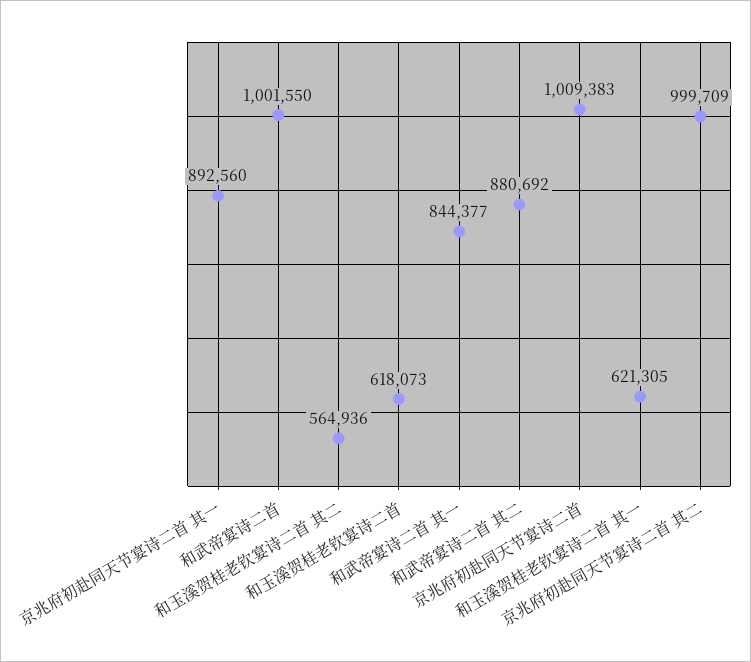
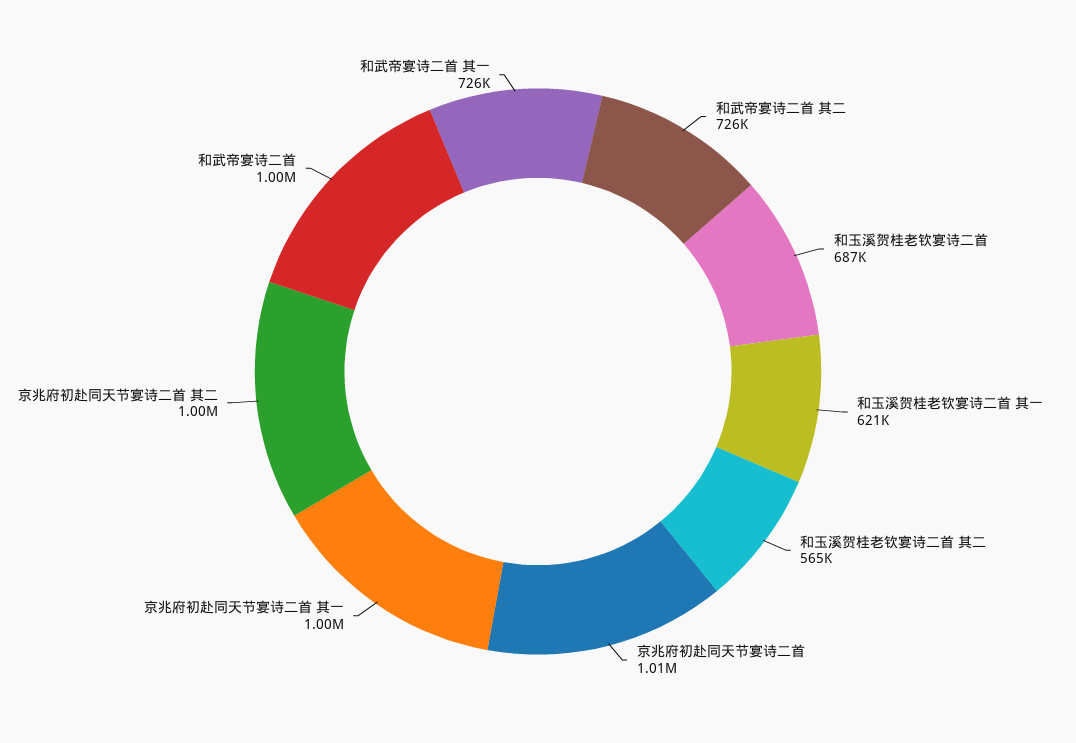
  {
-   "京兆府初赴同天节宴诗二首 其一": 892560,
+   "京兆府初赴同天节宴诗二首 其一": 1000000,
    "和武帝宴诗二首": 1001550,
    "和玉溪贺桂老钦宴诗二首 其二": 564936,
-   "和玉溪贺桂老钦宴诗二首": 618073,
+   "和玉溪贺桂老钦宴诗二首": 687000,
-   "和武帝宴诗二首 其一": 844377,
+   "和武帝宴诗二首 其一": 726000,
-   "和武帝宴诗二首 其二": 880692,
+   "和武帝宴诗二首 其二": 726000,
    "京兆府初赴同天节宴诗二首": 1009383,
    "和玉溪贺桂老钦宴诗二首 其一": 621305,
    "京兆府初赴同天节宴诗二首 其二": 999709
  }

